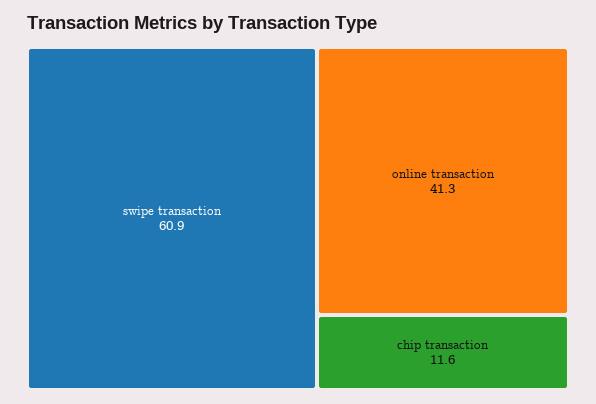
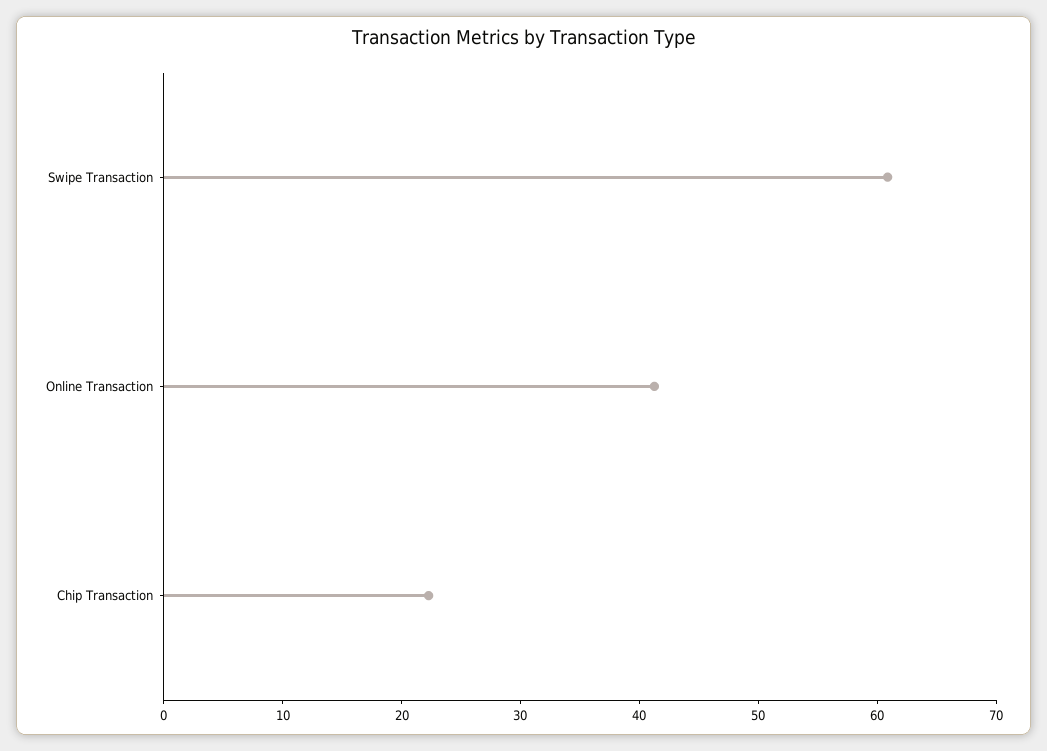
  {
    "swipe transaction": 60.9,
    "online transaction": 41.3,
-   "chip transaction": 11.6
+   "chip transaction": 22
  }

